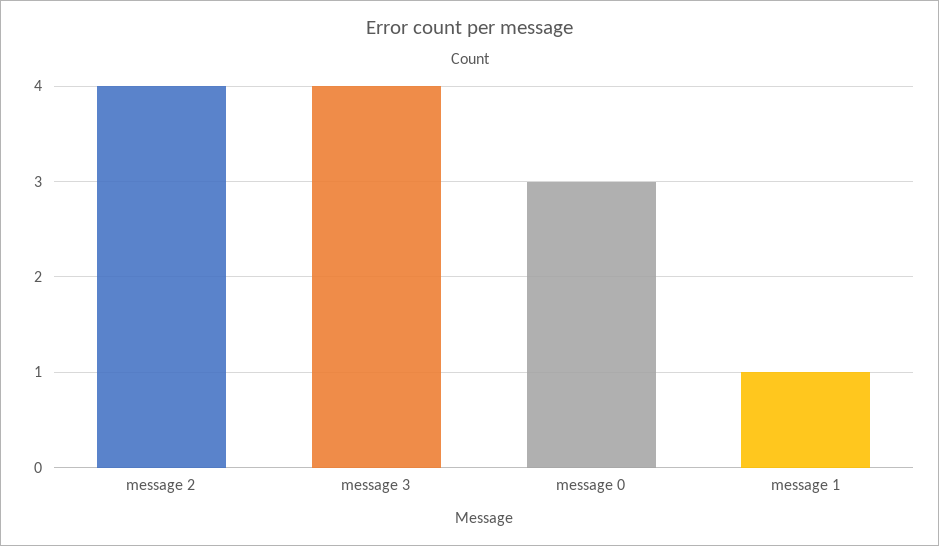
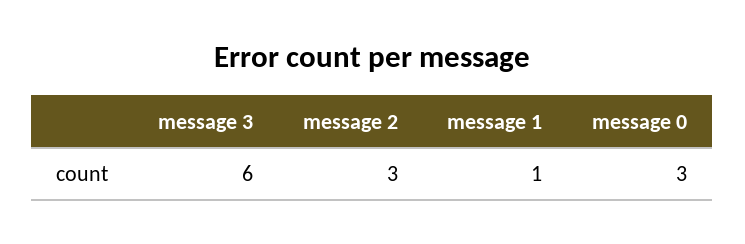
  {
-   "message 2": 4,
+   "message 2": 3,
-   "message 3": 4,
+   "message 3": 6,
    "message 0": 3,
    "message 1": 1
  }

